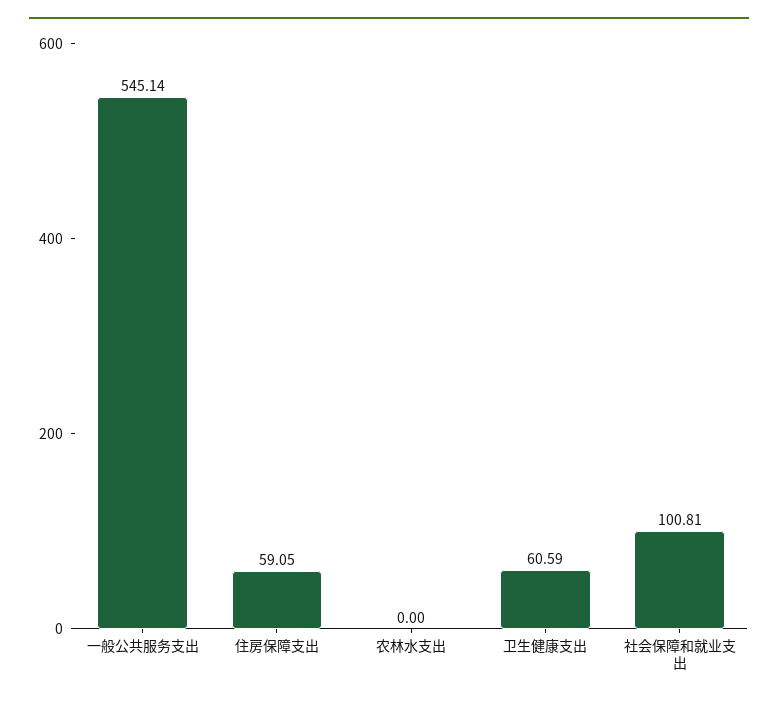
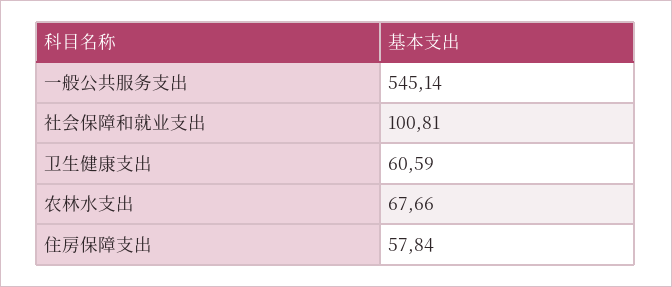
  {
    "一般公共服务支出": 545.14,
-   "住房保障支出": 59.05,
+   "住房保障支出": 57.84,
-   "农林水支出": 0,
+   "农林水支出": 67.66,
    "卫生健康支出": 60.59,
    "社会保障和就业支出": 100.81
  }

